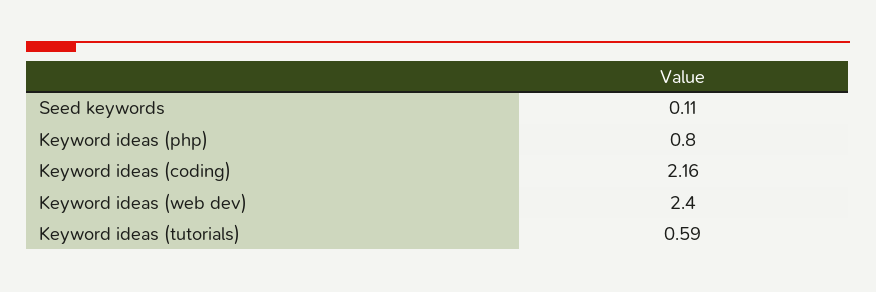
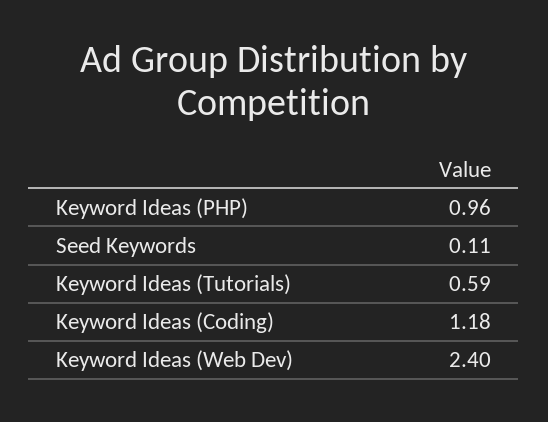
  {
    "Seed keywords": 0.11,
-   "Keyword ideas (php)": 0.8,
+   "Keyword ideas (php)": 0.96,
-   "Keyword ideas (coding)": 2.16,
+   "Keyword ideas (coding)": 1.18,
    "Keyword ideas (web dev)": 2.4,
    "Keyword ideas (tutorials)": 0.59
  }

